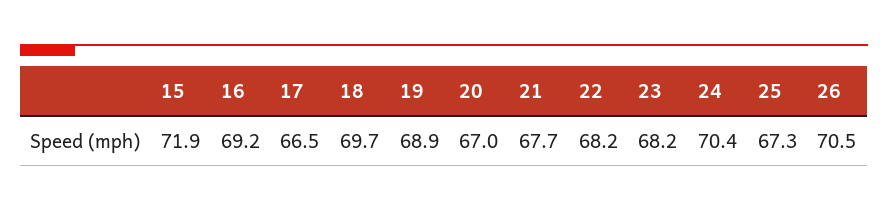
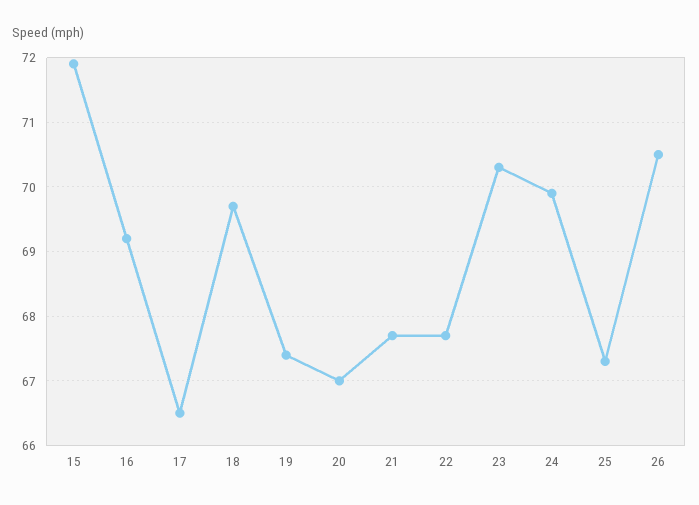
  {
    "15": 71.9,
    "16": 69.2,
    "17": 66.5,
    "18": 69.7,
-   "19": 68.9,
+   "19": 67.4,
    "20": 67,
    "21": 67.7,
-   "22": 68.2,
+   "22": 67.7,
-   "23": 68.2,
+   "23": 70.3,
-   "24": 70.4,
+   "24": 69.9,
    "25": 67.3,
    "26": 70.5
  }

